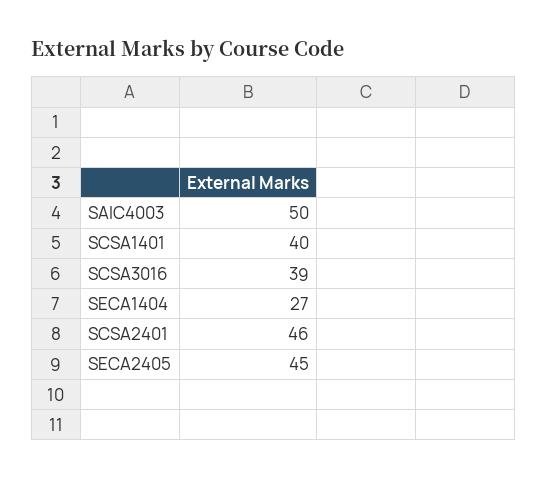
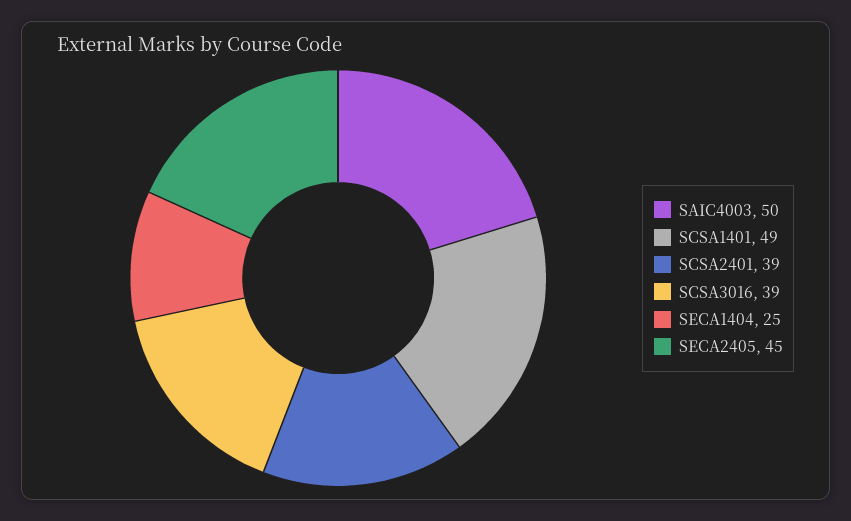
  {
    "SAIC4003": 50,
-   "SCSA1401": 40,
+   "SCSA1401": 49,
    "SCSA3016": 39,
-   "SECA1404": 27,
+   "SECA1404": 25,
-   "SCSA2401": 46,
+   "SCSA2401": 39,
    "SECA2405": 45
  }

